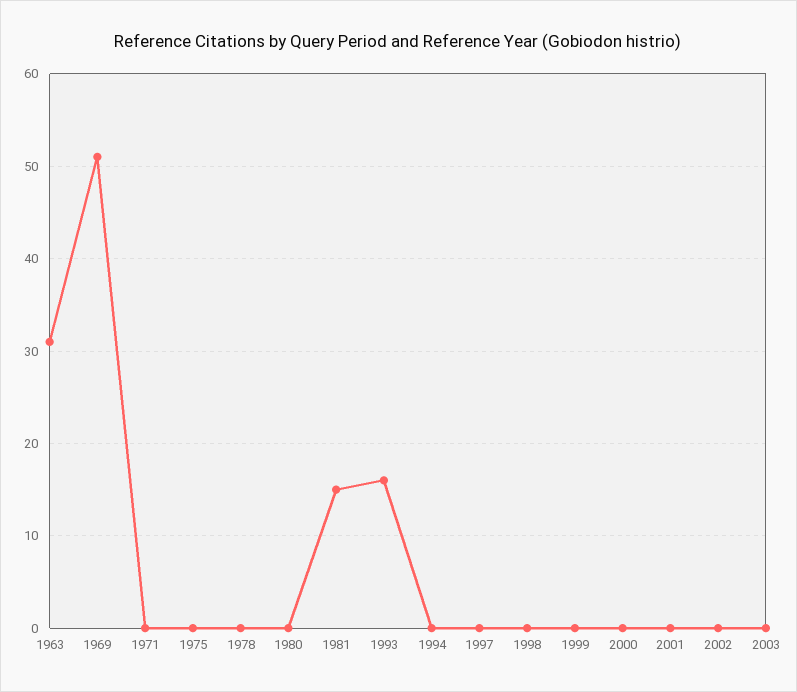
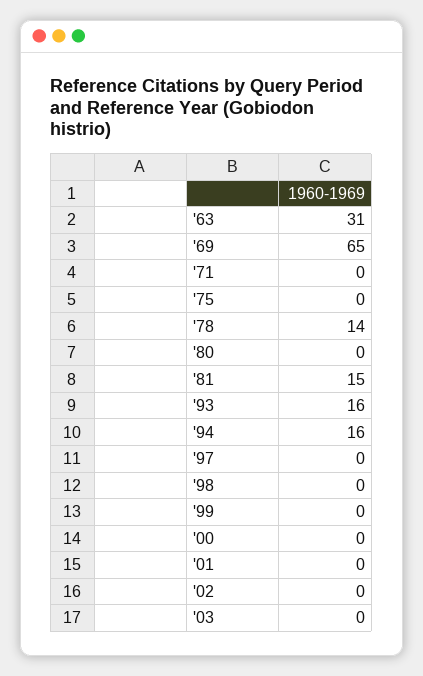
  {
    "1963": 31,
-   "1969": 51,
+   "1969": 65,
    "1971": 0,
    "1975": 0,
-   "1978": 0,
+   "1978": 14,
    "1980": 0,
    "1981": 15,
    "1993": 16,
-   "1994": 0,
+   "1994": 16,
    "1997": 0,
    "1998": 0,
    "1999": 0,
    "2000": 0,
    "2001": 0,
    "2002": 0,
    "2003": 0
  }

